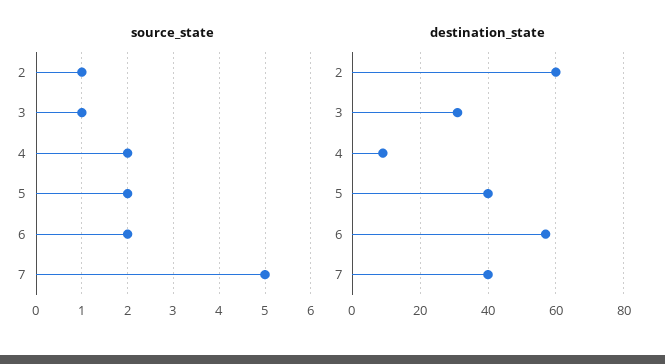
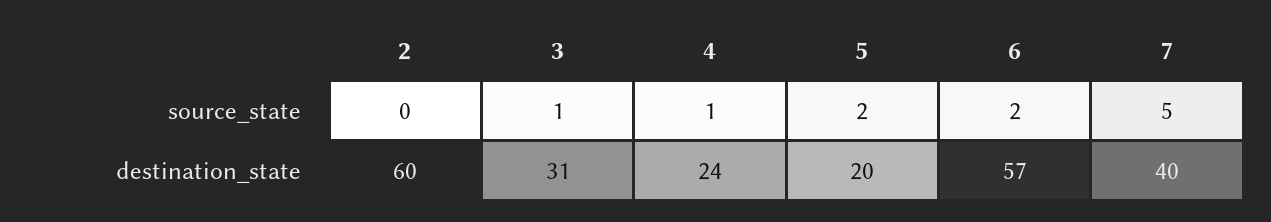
  {
    "source_state": {
-     "2": 1,
+     "2": 0,
      "3": 1,
-     "4": 2,
+     "4": 1,
      "5": 2,
      "6": 2,
      "7": 5
    },
    "destination_state": {
      "2": 60,
      "3": 31,
-     "4": 10,
+     "4": 24,
-     "5": 40,
+     "5": 20,
      "6": 57,
      "7": 40
    }
  }

